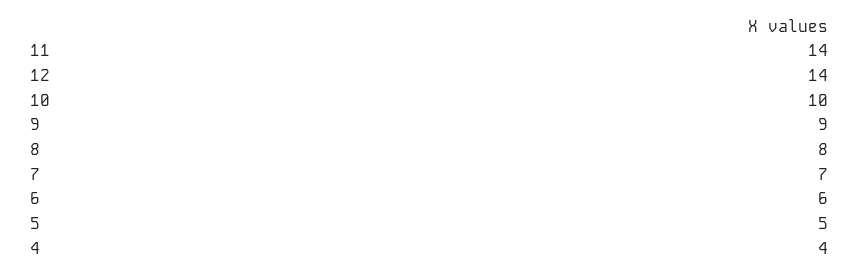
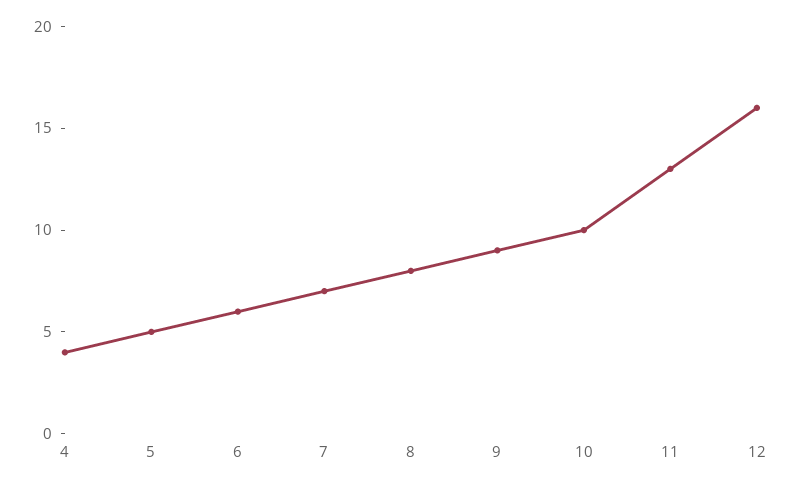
  {
-   "11": 14,
+   "11": 13,
-   "12": 14,
+   "12": 16,
    "10": 10,
    "9": 9,
    "8": 8,
    "7": 7,
    "6": 6,
    "5": 5,
    "4": 4
  }

